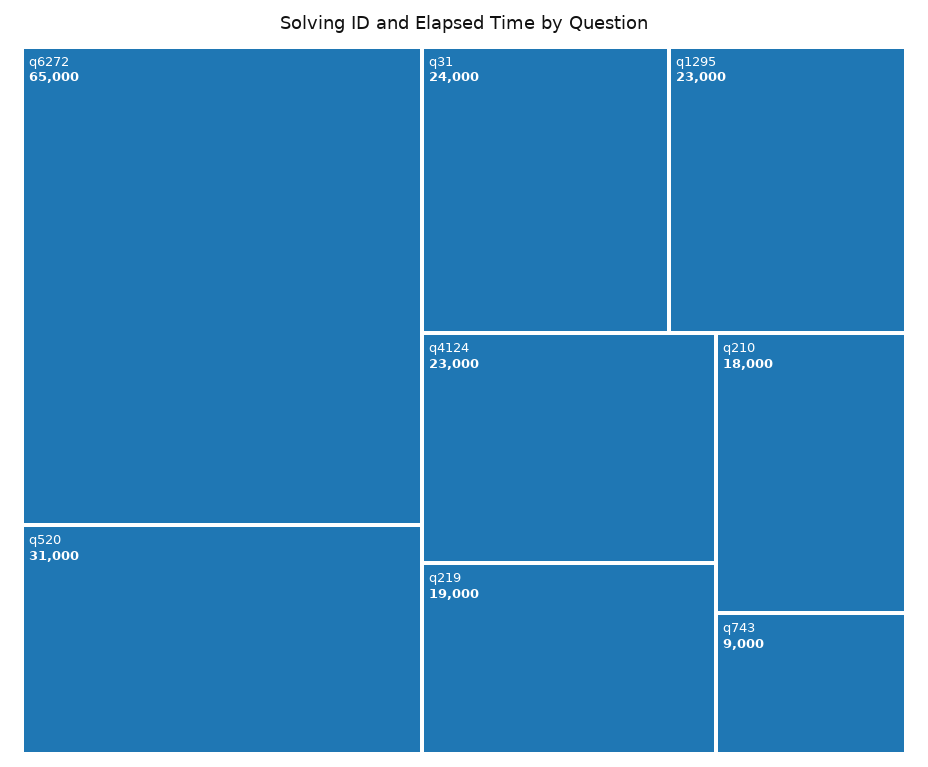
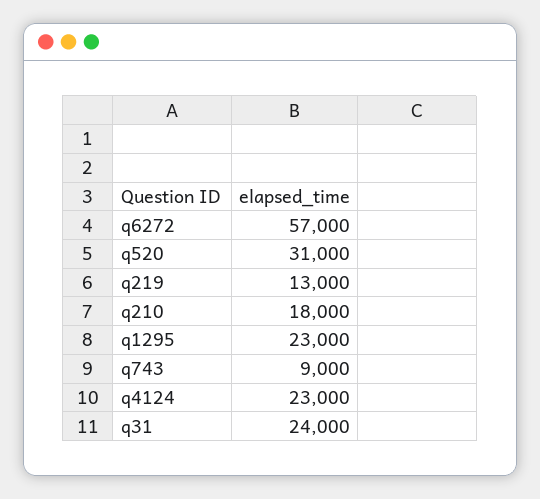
  {
-   "q6272": 65000,
+   "q6272": 57000,
    "q520": 31000,
    "q31": 24000,
    "q1295": 23000,
    "q4124": 23000,
-   "q219": 19000,
+   "q219": 13000,
    "q210": 18000,
    "q743": 9000
  }

